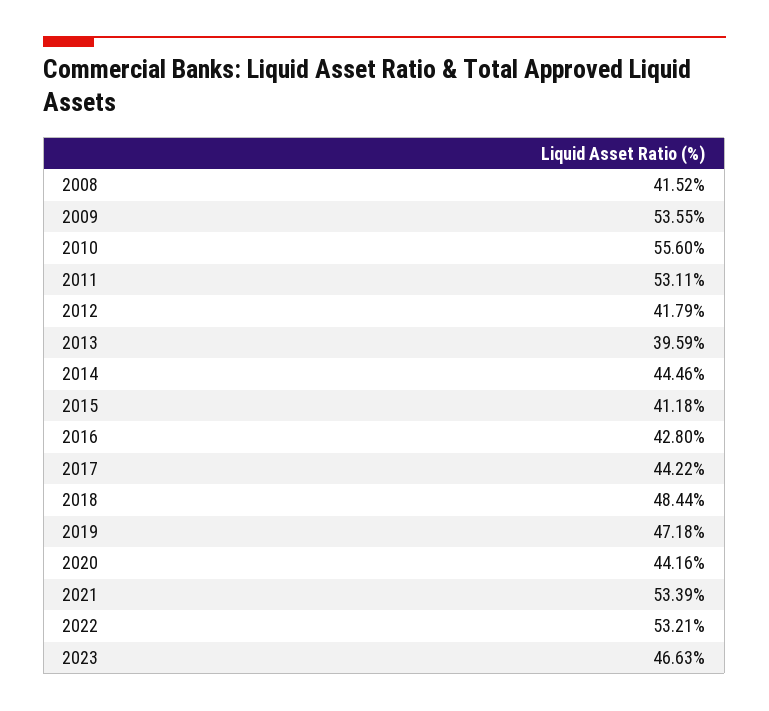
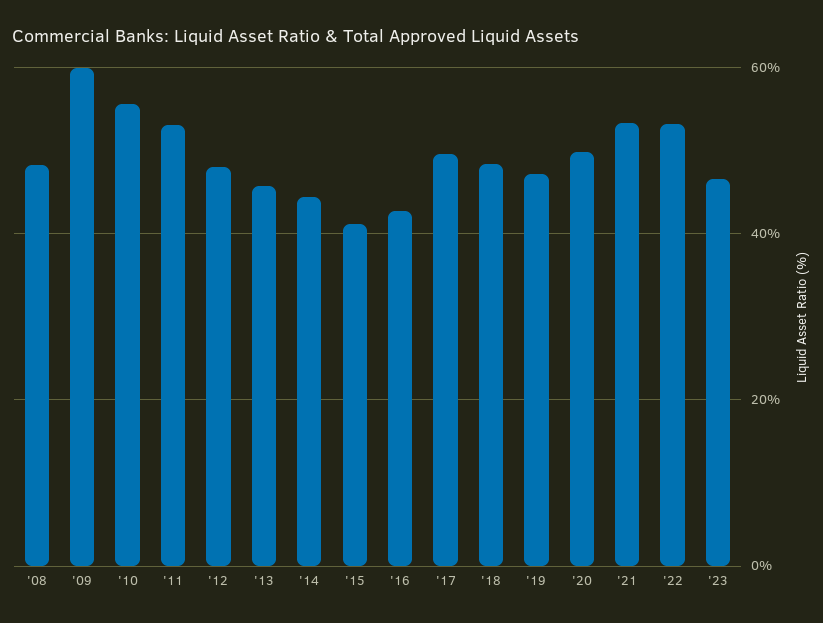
  {
-   "2008": 41.52,
+   "2008": 48,
-   "2009": 53.55,
+   "2009": 60,
    "2010": 55.6,
    "2011": 53.11,
-   "2012": 41.79,
+   "2012": 48,
-   "2013": 39.59,
+   "2013": 46,
    "2014": 44.46,
    "2015": 41.18,
    "2016": 42.8,
-   "2017": 44.22,
+   "2017": 50,
    "2018": 48.44,
    "2019": 47.18,
-   "2020": 44.16,
+   "2020": 50,
    "2021": 53.39,
    "2022": 53.21,
    "2023": 46.63
  }

